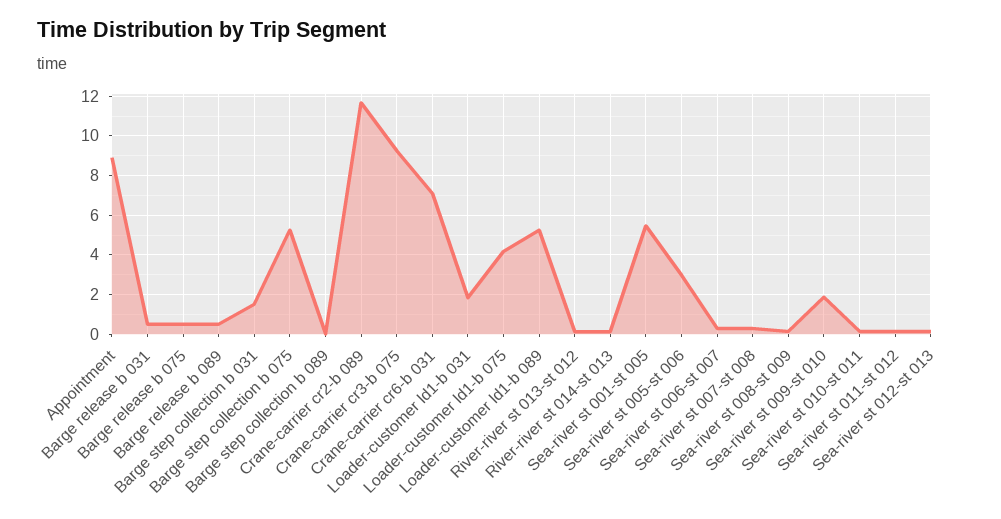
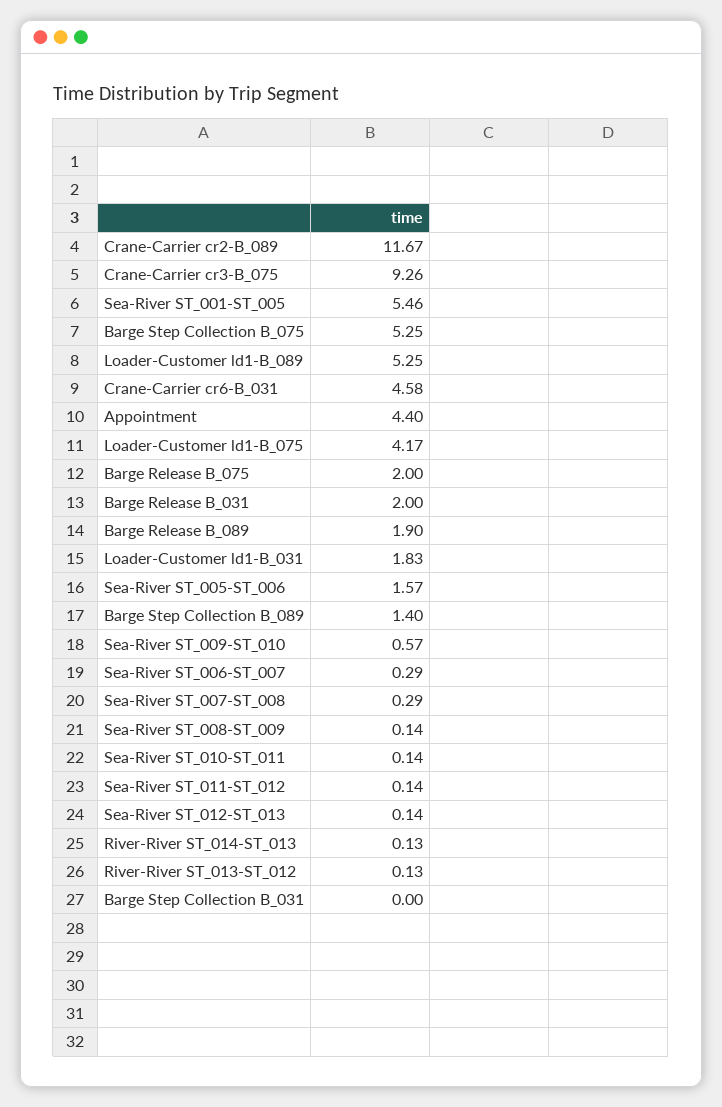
  {
-   "Appointment": 9,
+   "Appointment": 4.4,
-   "Barge release b 031": 0.5,
+   "Barge release b 031": 2,
-   "Barge release b 075": 0.5,
+   "Barge release b 075": 2,
-   "Barge release b 089": 0.5,
+   "Barge release b 089": 1.9,
-   "Barge step collection b 031": 1.5,
+   "Barge step collection b 031": 0,
    "Barge step collection b 075": 5.25,
-   "Barge step collection b 089": 0,
+   "Barge step collection b 089": 1.4,
    "Crane-carrier cr2-b 089": 11.67,
    "Crane-carrier cr3-b 075": 9.26,
-   "Crane-carrier cr6-b 031": 7,
+   "Crane-carrier cr6-b 031": 4.58,
    "Loader-customer ld1-b 031": 1.83,
    "Loader-customer ld1-b 075": 4.17,
    "Loader-customer ld1-b 089": 5.25,
    "River-river st 013-st 012": 0.13,
    "River-river st 014-st 013": 0.13,
    "Sea-river st 001-st 005": 5.46,
-   "Sea-river st 005-st 006": 3,
+   "Sea-river st 005-st 006": 1.57,
    "Sea-river st 006-st 007": 0.29,
    "Sea-river st 007-st 008": 0.29,
    "Sea-river st 008-st 009": 0.14,
-   "Sea-river st 009-st 010": 2,
+   "Sea-river st 009-st 010": 0.57,
    "Sea-river st 010-st 011": 0.14,
    "Sea-river st 011-st 012": 0.14,
    "Sea-river st 012-st 013": 0.14
  }

